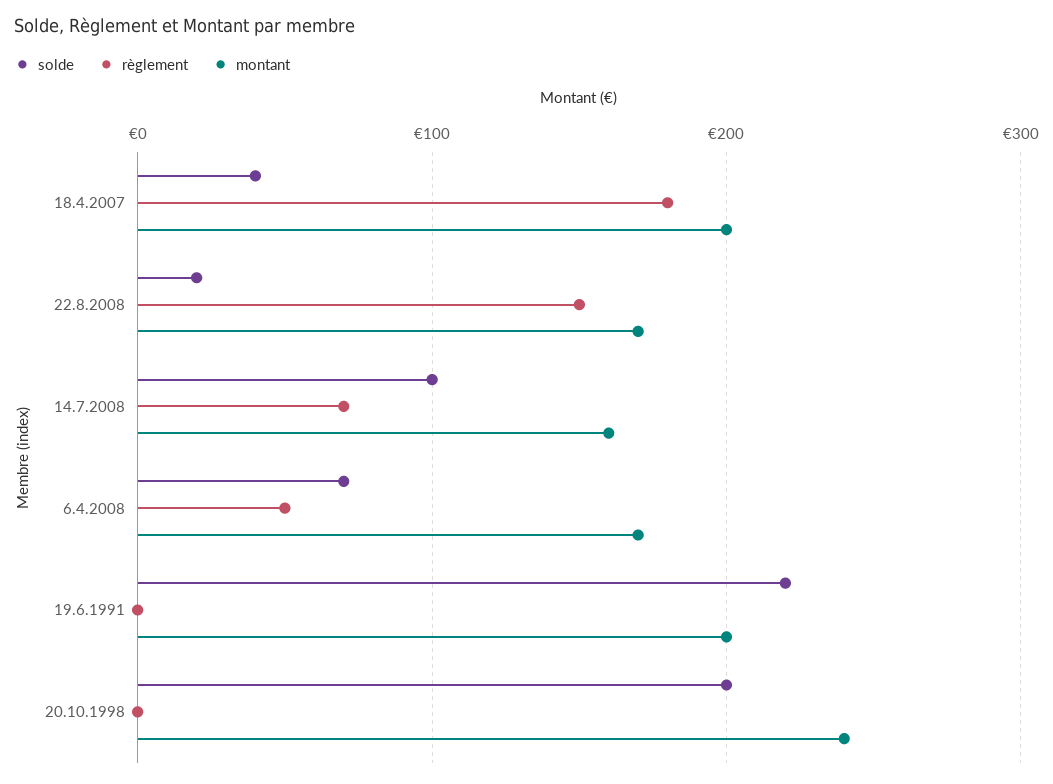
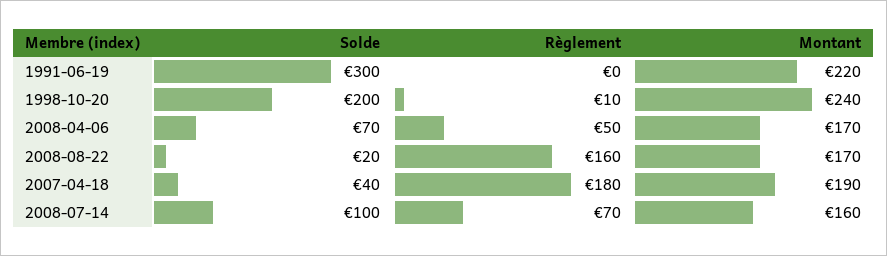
  {
    "solde": {
      "18.4.2007": 40,
      "22.8.2008": 20,
      "14.7.2008": 100,
      "6.4.2008": 70,
-     "19.6.1991": 220,
+     "19.6.1991": 300,
      "20.10.1998": 200
    },
    "règlement": {
      "18.4.2007": 180,
-     "22.8.2008": 150,
+     "22.8.2008": 160,
      "14.7.2008": 70,
      "6.4.2008": 50,
      "19.6.1991": 0,
-     "20.10.1998": 0
+     "20.10.1998": 10
    },
    "montant": {
-     "18.4.2007": 200,
+     "18.4.2007": 190,
      "22.8.2008": 170,
      "14.7.2008": 160,
      "6.4.2008": 170,
-     "19.6.1991": 200,
+     "19.6.1991": 220,
      "20.10.1998": 240
    }
  }

